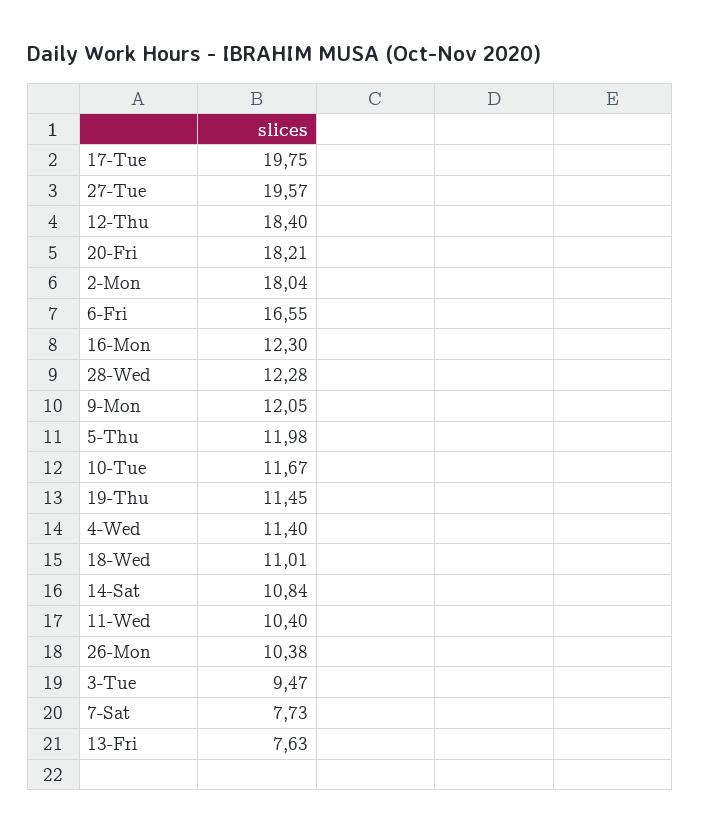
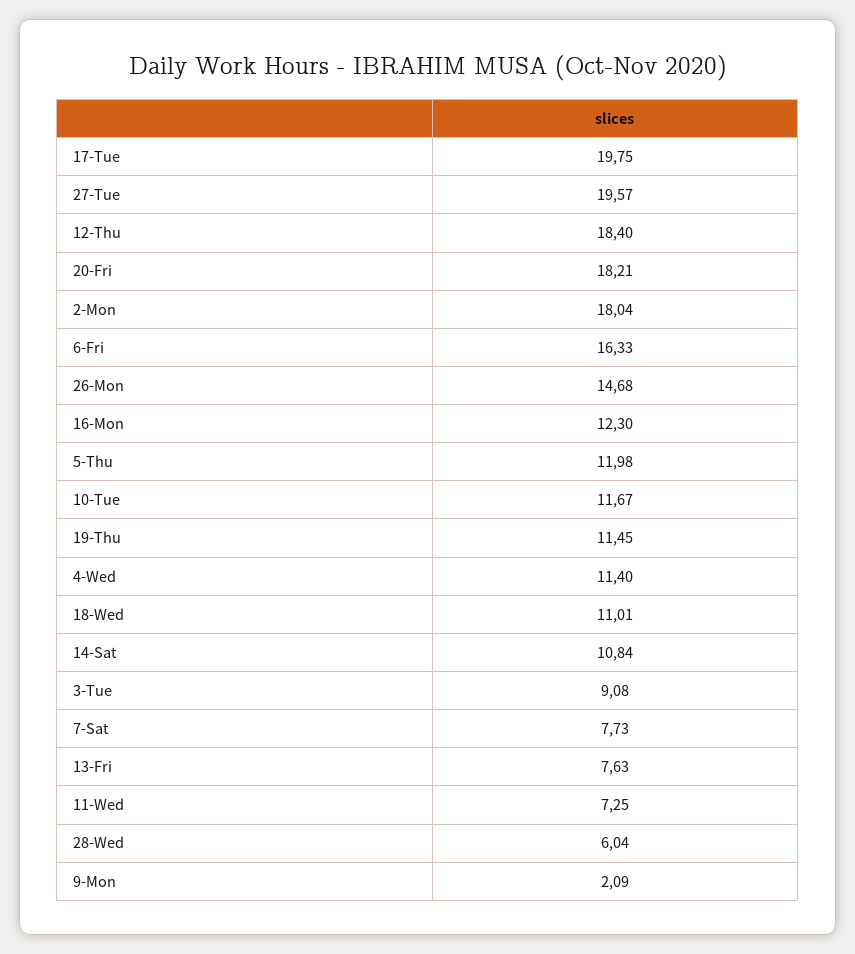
  {
    "17-Tue": 19.75,
    "27-Tue": 19.57,
    "12-Thu": 18.4,
    "20-Fri": 18.21,
    "2-Mon": 18.04,
-   "6-Fri": 16.55,
+   "6-Fri": 16.33,
    "16-Mon": 12.3,
-   "28-Wed": 12.28,
+   "28-Wed": 6.04,
-   "9-Mon": 12.05,
+   "9-Mon": 2.09,
    "5-Thu": 11.98,
    "10-Tue": 11.67,
    "19-Thu": 11.45,
    "4-Wed": 11.4,
    "18-Wed": 11.01,
    "14-Sat": 10.84,
-   "11-Wed": 10.4,
+   "11-Wed": 7.25,
-   "26-Mon": 10.38,
+   "26-Mon": 14.68,
-   "3-Tue": 9.47,
+   "3-Tue": 9.08,
    "7-Sat": 7.73,
    "13-Fri": 7.63
  }

